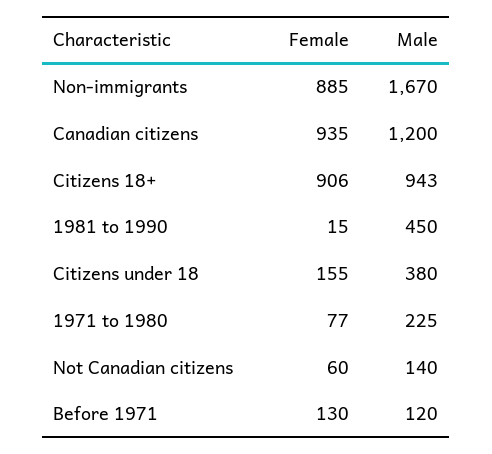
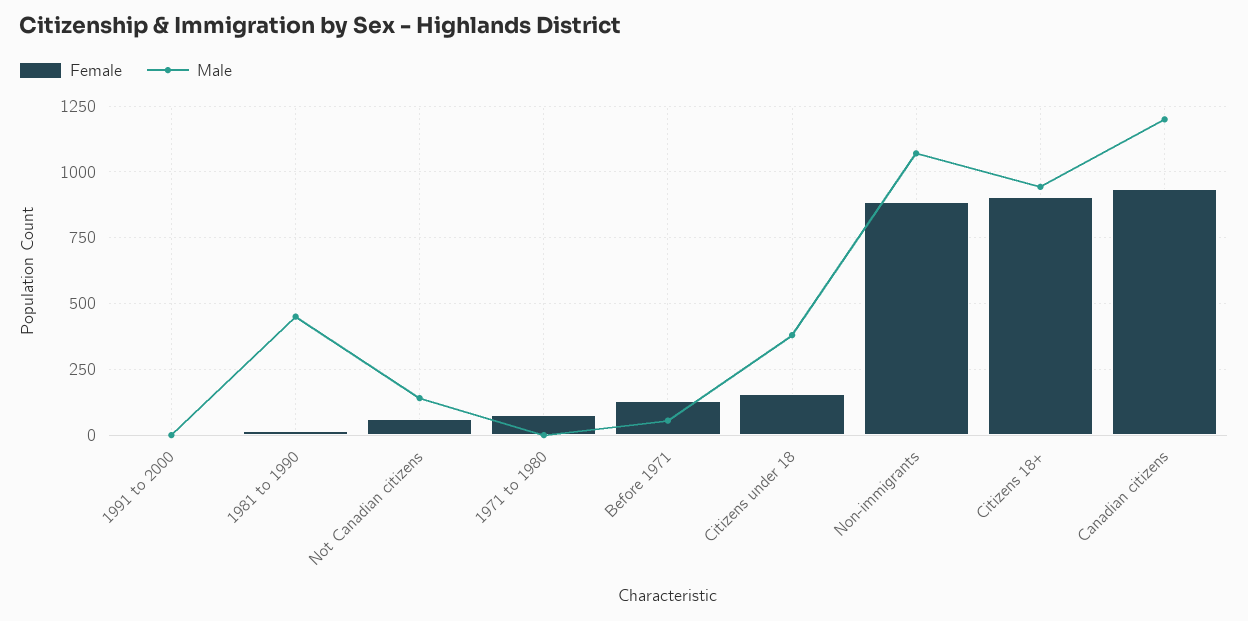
  {
    "Female": {
      "Non-immigrants": 885,
      "Canadian citizens": 935,
      "Citizens 18+": 906,
      "1981 to 1990": 15,
      "Citizens under 18": 155,
      "1971 to 1980": 77,
      "Not Canadian citizens": 60,
-     "Before 1971": 130
+     "Before 1971": 130,
+     "1991 to 2000": 0
    },
    "Male": {
-     "Non-immigrants": 1670,
+     "Non-immigrants": 1075,
      "Canadian citizens": 1200,
      "Citizens 18+": 943,
      "1981 to 1990": 450,
      "Citizens under 18": 380,
-     "1971 to 1980": 225,
+     "1971 to 1980": 0,
      "Not Canadian citizens": 140,
-     "Before 1971": 120
+     "Before 1971": 50,
+     "1991 to 2000": 0
    }
  }

